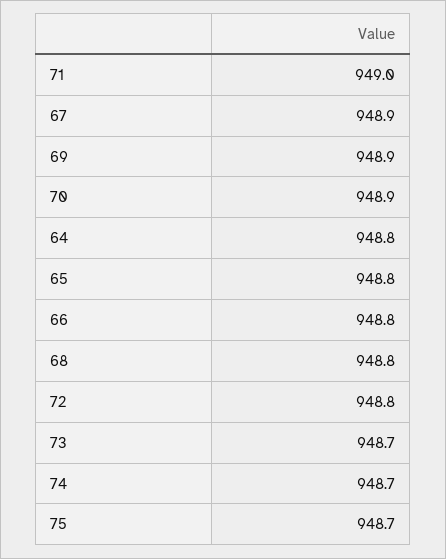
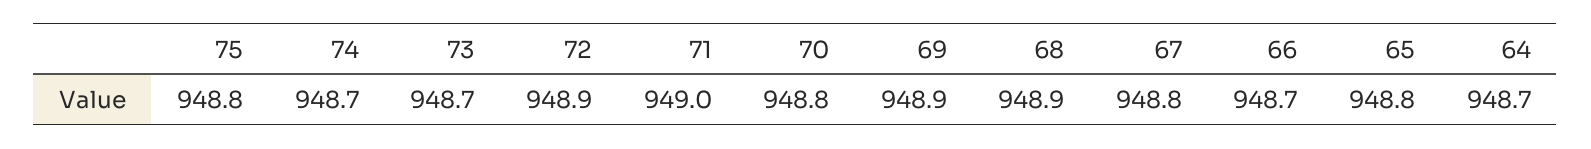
  {
    "71": 949,
-   "67": 948.9,
+   "67": 948.8,
    "69": 948.9,
-   "70": 948.9,
+   "70": 948.8,
-   "64": 948.8,
+   "64": 948.7,
    "65": 948.8,
-   "66": 948.8,
+   "66": 948.7,
-   "68": 948.8,
+   "68": 948.9,
-   "72": 948.8,
+   "72": 948.9,
    "73": 948.7,
    "74": 948.7,
-   "75": 948.7
+   "75": 948.8
  }

